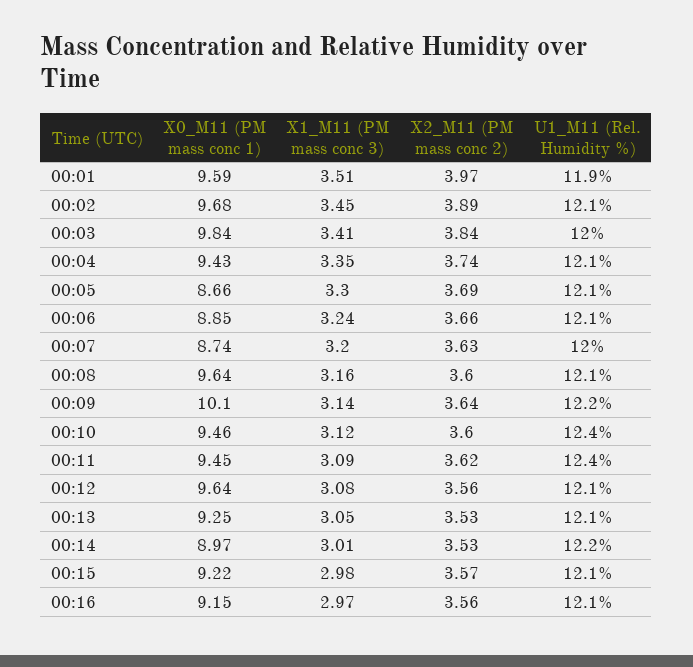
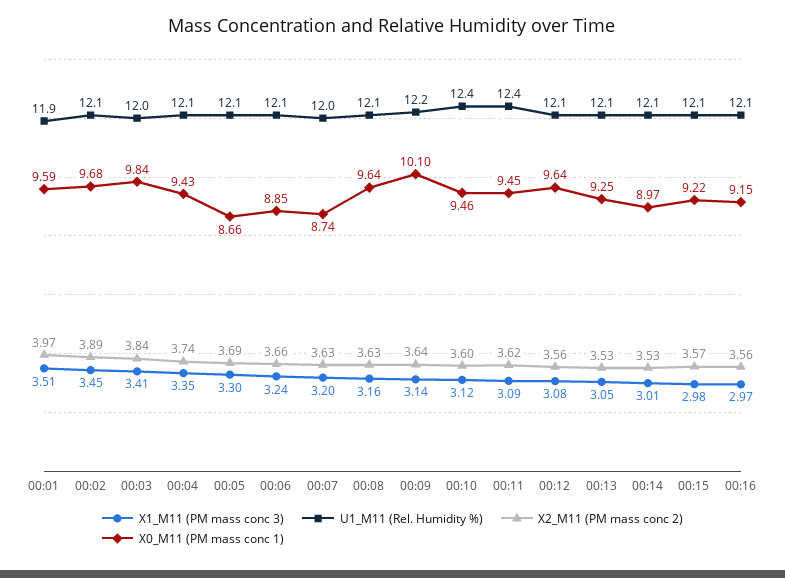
  {
    "X0_M11 (PM mass conc 1)": {
      "00:01": 9.59,
      "00:02": 9.68,
      "00:03": 9.84,
      "00:04": 9.43,
      "00:05": 8.66,
      "00:06": 8.85,
      "00:07": 8.74,
      "00:08": 9.64,
      "00:09": 10.1,
      "00:10": 9.46,
      "00:11": 9.45,
      "00:12": 9.64,
      "00:13": 9.25,
      "00:14": 8.97,
      "00:15": 9.22,
      "00:16": 9.15
    },
    "X1_M11 (PM mass conc 3)": {
      "00:01": 3.51,
      "00:02": 3.45,
      "00:03": 3.41,
      "00:04": 3.35,
      "00:05": 3.3,
      "00:06": 3.24,
      "00:07": 3.2,
      "00:08": 3.16,
      "00:09": 3.14,
      "00:10": 3.12,
      "00:11": 3.09,
      "00:12": 3.08,
      "00:13": 3.05,
      "00:14": 3.01,
      "00:15": 2.98,
      "00:16": 2.97
    },
    "X2_M11 (PM mass conc 2)": {
      "00:01": 3.97,
      "00:02": 3.89,
      "00:03": 3.84,
      "00:04": 3.74,
      "00:05": 3.69,
      "00:06": 3.66,
      "00:07": 3.63,
-     "00:08": 3.6,
+     "00:08": 3.63,
      "00:09": 3.64,
      "00:10": 3.6,
      "00:11": 3.62,
      "00:12": 3.56,
      "00:13": 3.53,
      "00:14": 3.53,
      "00:15": 3.57,
      "00:16": 3.56
    },
    "U1_M11 (Rel. Humidity %)": {
      "00:01": 11.9,
      "00:02": 12.1,
      "00:03": 12,
      "00:04": 12.1,
      "00:05": 12.1,
      "00:06": 12.1,
      "00:07": 12,
      "00:08": 12.1,
      "00:09": 12.2,
      "00:10": 12.4,
      "00:11": 12.4,
      "00:12": 12.1,
      "00:13": 12.1,
-     "00:14": 12.2,
+     "00:14": 12.1,
      "00:15": 12.1,
      "00:16": 12.1
    }
  }

